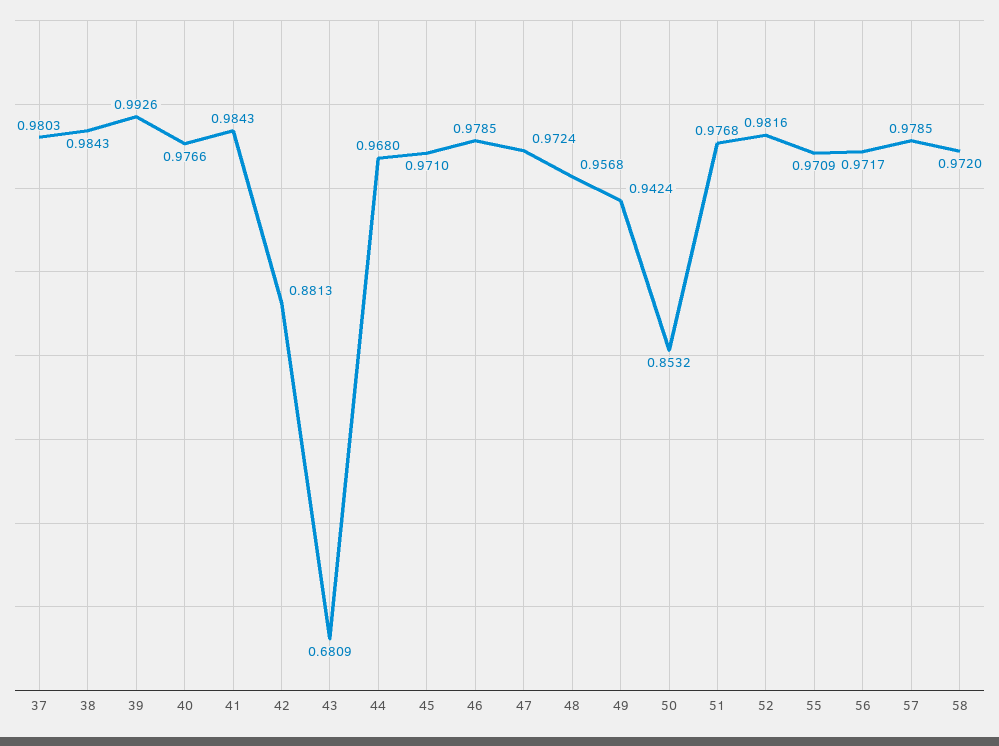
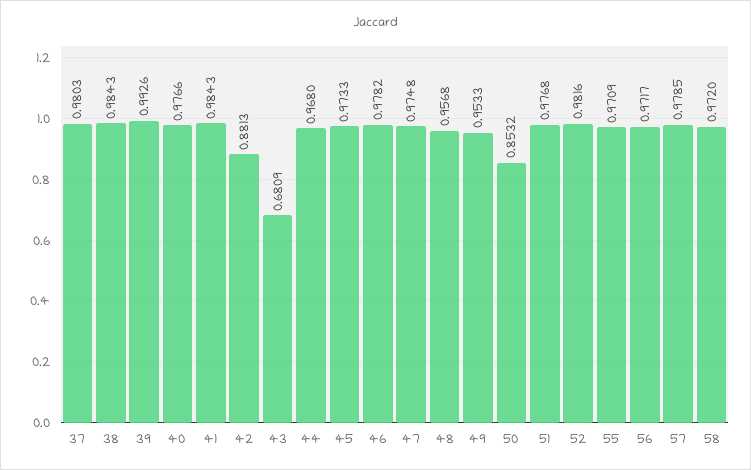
  {
    "37": 0.9803,
    "38": 0.9843,
    "39": 0.9926,
    "40": 0.9766,
    "41": 0.9843,
    "42": 0.8813,
    "43": 0.6809,
    "44": 0.968,
-   "45": 0.971,
+   "45": 0.9733,
-   "46": 0.9785,
+   "46": 0.9782,
-   "47": 0.9724,
+   "47": 0.9748,
    "48": 0.9568,
-   "49": 0.9424,
+   "49": 0.9533,
    "50": 0.8532,
    "51": 0.9768,
    "52": 0.9816,
    "55": 0.9709,
    "56": 0.9717,
    "57": 0.9785,
    "58": 0.972
  }

